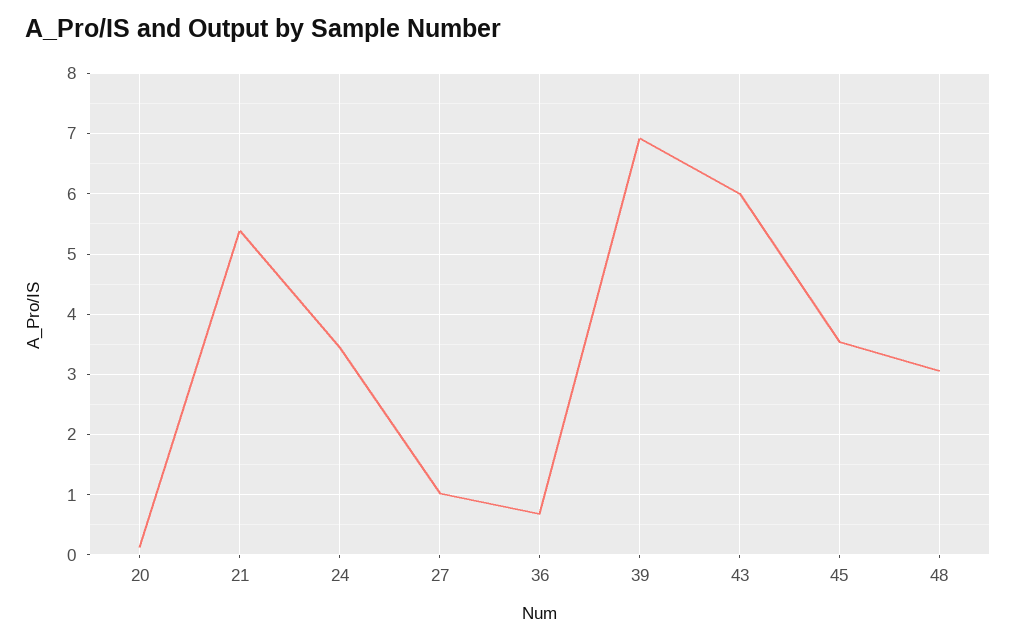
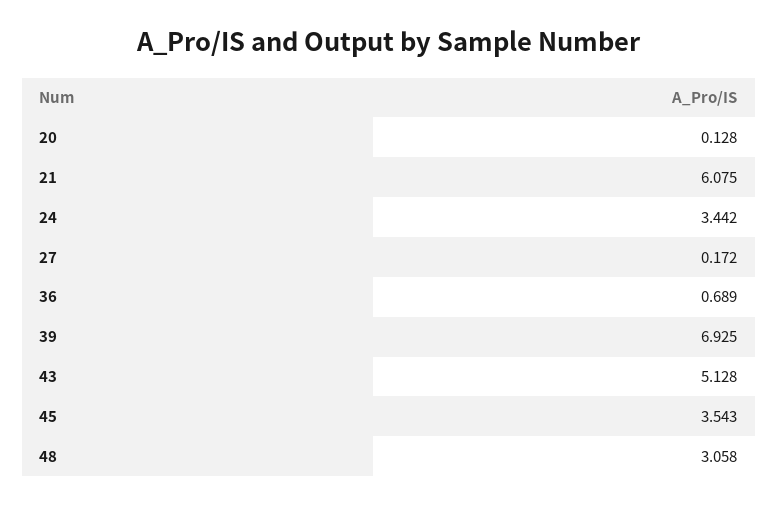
  {
    "20": 0.128,
-   "21": 5.4,
+   "21": 6.075,
    "24": 3.442,
-   "27": 1,
+   "27": 0.172,
    "36": 0.689,
    "39": 6.925,
-   "43": 6,
+   "43": 5.128,
    "45": 3.543,
    "48": 3.058
  }

